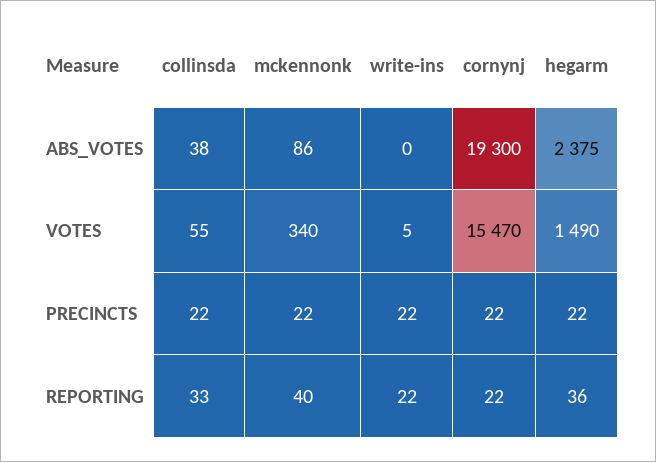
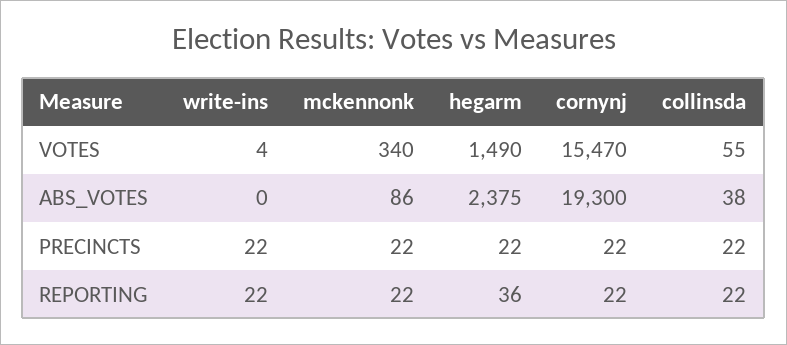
  {
    "collinsda": {
      "ABS_VOTES": 38,
      "VOTES": 55,
      "PRECINCTS": 22,
-     "REPORTING": 33
+     "REPORTING": 22
    },
    "mckennonk": {
      "ABS_VOTES": 86,
      "VOTES": 340,
      "PRECINCTS": 22,
-     "REPORTING": 40
+     "REPORTING": 22
    },
    "write-ins": {
      "ABS_VOTES": 0,
-     "VOTES": 5,
+     "VOTES": 4,
      "PRECINCTS": 22,
      "REPORTING": 22
    },
    "cornynj": {
      "ABS_VOTES": 19300,
      "VOTES": 15470,
      "PRECINCTS": 22,
      "REPORTING": 22
    },
    "hegarm": {
      "ABS_VOTES": 2375,
      "VOTES": 1490,
      "PRECINCTS": 22,
      "REPORTING": 36
    }
  }

